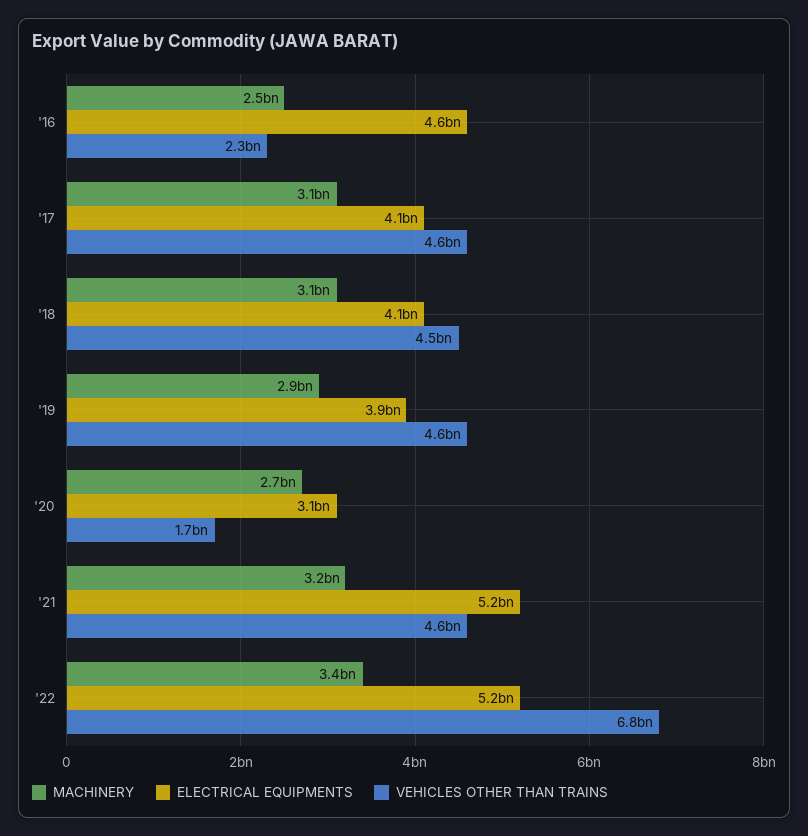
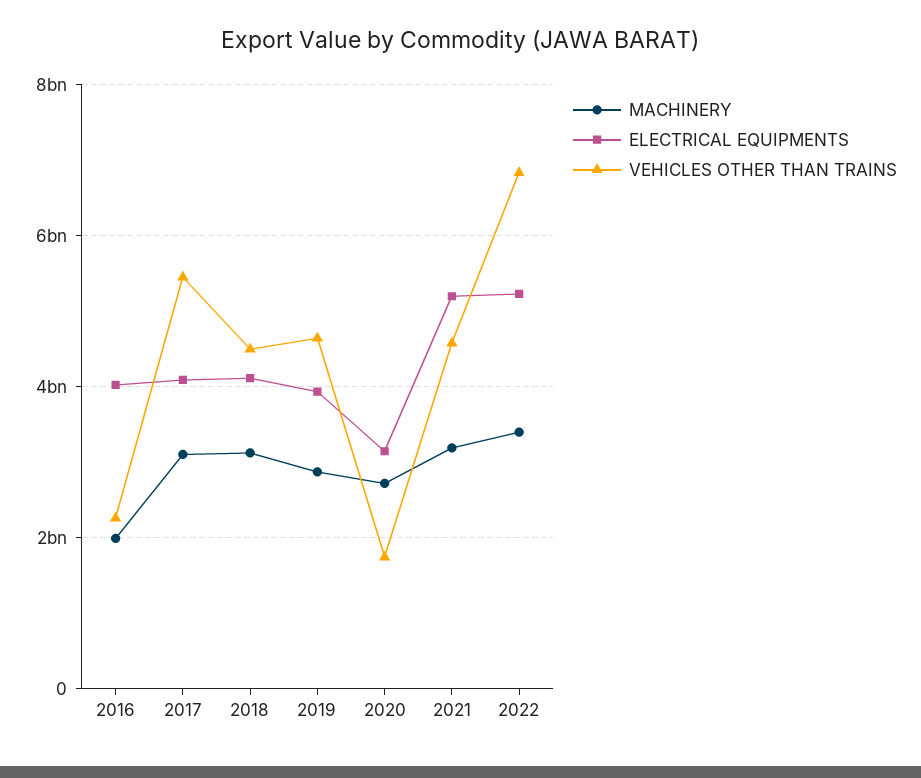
  {
    "MACHINERY": {
-     "'16": 2500000000,
+     "'16": 2000000000,
      "'17": 3100000000,
      "'18": 3100000000,
      "'19": 2900000000,
      "'20": 2700000000,
      "'21": 3200000000,
      "'22": 3400000000
    },
    "ELECTRICAL EQUIPMENTS": {
-     "'16": 4600000000,
+     "'16": 4000000000,
      "'17": 4100000000,
      "'18": 4100000000,
      "'19": 3900000000,
      "'20": 3100000000,
      "'21": 5200000000,
      "'22": 5200000000
    },
    "VEHICLES OTHER THAN TRAINS": {
      "'16": 2300000000,
-     "'17": 4600000000,
+     "'17": 5400000000,
      "'18": 4500000000,
      "'19": 4600000000,
      "'20": 1700000000,
      "'21": 4600000000,
      "'22": 6800000000
    }
  }

